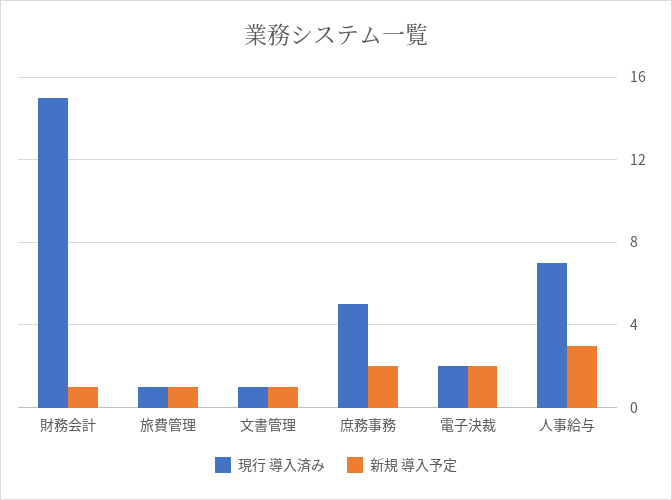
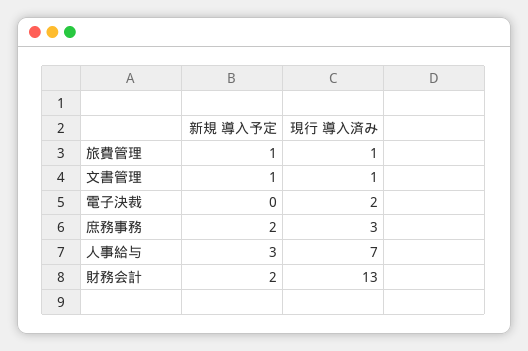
  {
    "現行 導入済み": {
-     "財務会計": 15,
+     "財務会計": 13,
      "旅費管理": 1,
      "文書管理": 1,
-     "庶務事務": 5,
+     "庶務事務": 3,
      "電子決裁": 2,
      "人事給与": 7
    },
    "新規 導入予定": {
-     "財務会計": 1,
+     "財務会計": 2,
      "旅費管理": 1,
      "文書管理": 1,
      "庶務事務": 2,
-     "電子決裁": 2,
+     "電子決裁": 0,
      "人事給与": 3
    }
  }

